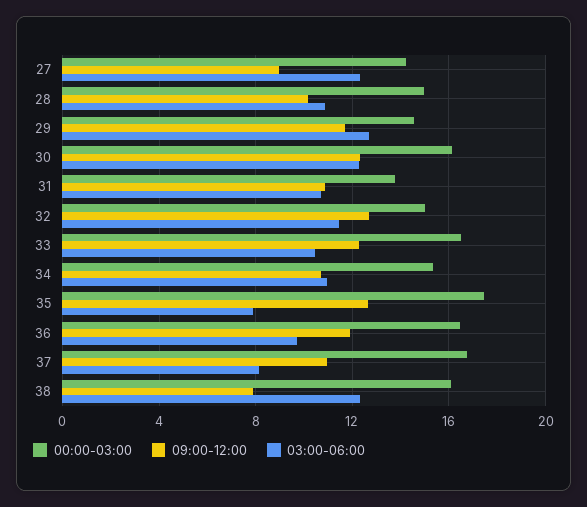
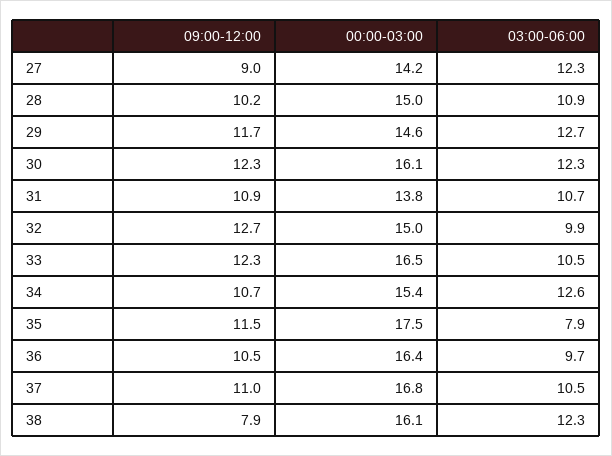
  {
    "00:00-03:00": {
      "27": 14.2,
      "28": 15,
      "29": 14.6,
      "30": 16.1,
      "31": 13.8,
      "32": 15,
      "33": 16.5,
      "34": 15.4,
      "35": 17.5,
      "36": 16.4,
      "37": 16.8,
      "38": 16.1
    },
    "09:00-12:00": {
      "27": 9,
      "28": 10.2,
      "29": 11.7,
      "30": 12.3,
      "31": 10.9,
      "32": 12.7,
      "33": 12.3,
      "34": 10.7,
-     "35": 12.5,
+     "35": 11.5,
-     "36": 12,
+     "36": 10.5,
      "37": 11,
      "38": 7.9
    },
    "03:00-06:00": {
      "27": 12.3,
      "28": 10.9,
      "29": 12.7,
      "30": 12.3,
      "31": 10.7,
-     "32": 11.5,
+     "32": 9.9,
      "33": 10.5,
-     "34": 11,
+     "34": 12.6,
      "35": 7.9,
      "36": 9.7,
-     "37": 8,
+     "37": 10.5,
      "38": 12.3
    }
  }

